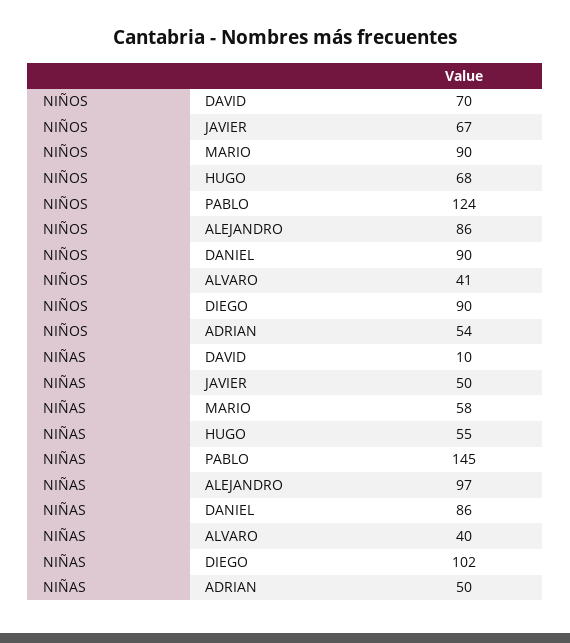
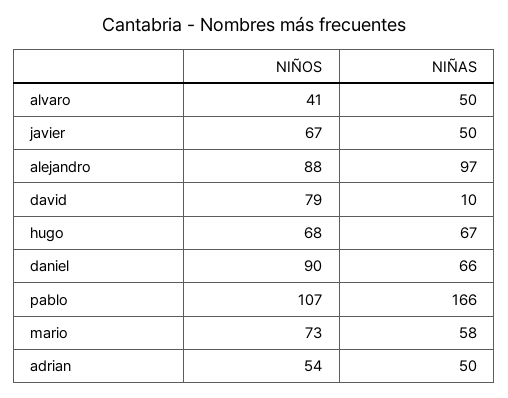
  {
    "NIÑOS": {
-     "DAVID": 70,
+     "DAVID": 79,
      "JAVIER": 67,
-     "MARIO": 90,
+     "MARIO": 73,
      "HUGO": 68,
-     "PABLO": 124,
+     "PABLO": 107,
-     "ALEJANDRO": 86,
+     "ALEJANDRO": 88,
      "DANIEL": 90,
      "ALVARO": 41,
-     "DIEGO": 90,
      "ADRIAN": 54
    },
    "NIÑAS": {
      "DAVID": 10,
      "JAVIER": 50,
      "MARIO": 58,
-     "HUGO": 55,
+     "HUGO": 67,
-     "PABLO": 145,
+     "PABLO": 166,
      "ALEJANDRO": 97,
-     "DANIEL": 86,
+     "DANIEL": 66,
-     "ALVARO": 40,
+     "ALVARO": 50,
-     "DIEGO": 102,
      "ADRIAN": 50
    }
  }

